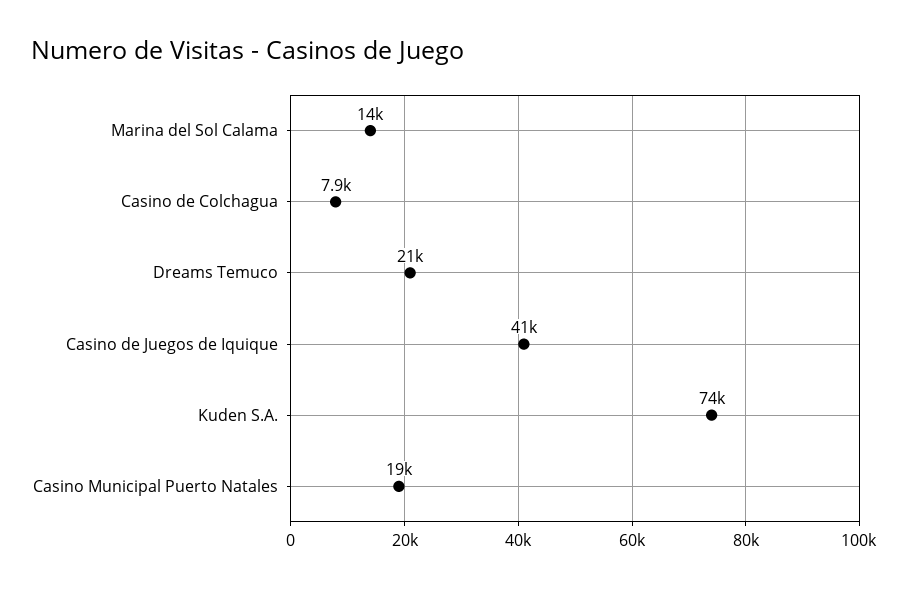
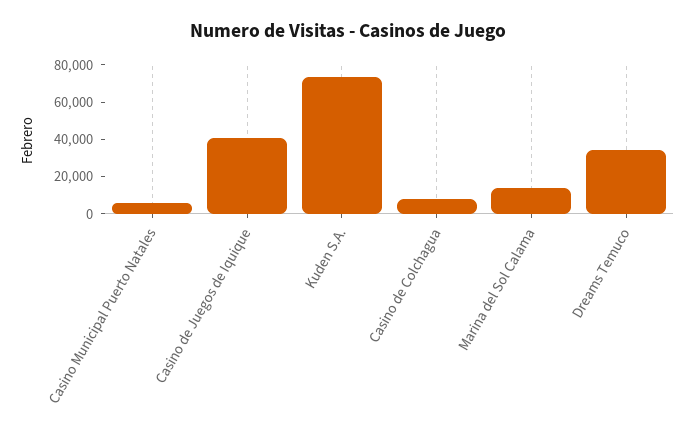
  {
    "Marina del Sol Calama": 14000,
    "Casino de Colchagua": 7900,
-   "Dreams Temuco": 21000,
+   "Dreams Temuco": 35000,
    "Casino de Juegos de Iquique": 41000,
    "Kuden S.A.": 74000,
-   "Casino Municipal Puerto Natales": 19000
+   "Casino Municipal Puerto Natales": 5000
  }

